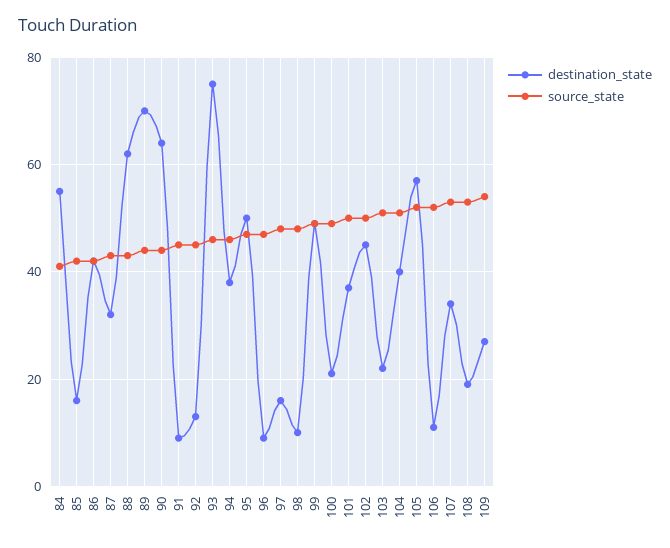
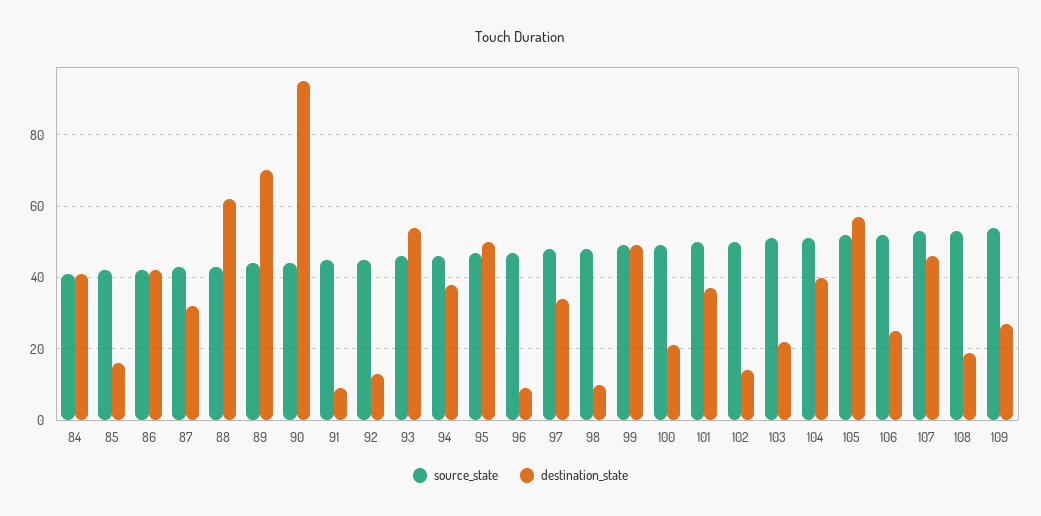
  {
    "destination_state": {
-     "84": 55,
+     "84": 40,
      "85": 15,
      "86": 40,
      "87": 30,
      "88": 60,
      "89": 70,
-     "90": 65,
+     "90": 95,
      "91": 10,
      "92": 15,
-     "93": 75,
+     "93": 55,
      "94": 40,
      "95": 50,
      "96": 10,
-     "97": 15,
+     "97": 35,
      "98": 10,
      "99": 50,
      "100": 20,
      "101": 35,
-     "102": 45,
+     "102": 15,
      "103": 20,
      "104": 40,
      "105": 55,
-     "106": 10,
+     "106": 25,
-     "107": 35,
+     "107": 45,
      "108": 20,
      "109": 25
    },
    "source_state": {
      "84": 40,
      "85": 40,
      "86": 40,
      "87": 45,
      "88": 45,
      "89": 45,
      "90": 45,
      "91": 45,
      "92": 45,
      "93": 45,
      "94": 45,
      "95": 45,
      "96": 45,
      "97": 50,
      "98": 50,
      "99": 50,
      "100": 50,
      "101": 50,
      "102": 50,
      "103": 50,
      "104": 50,
      "105": 50,
      "106": 50,
      "107": 55,
      "108": 55,
      "109": 55
    }
  }

